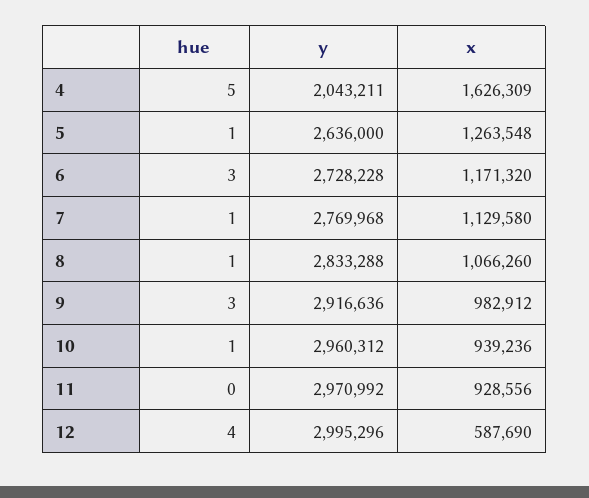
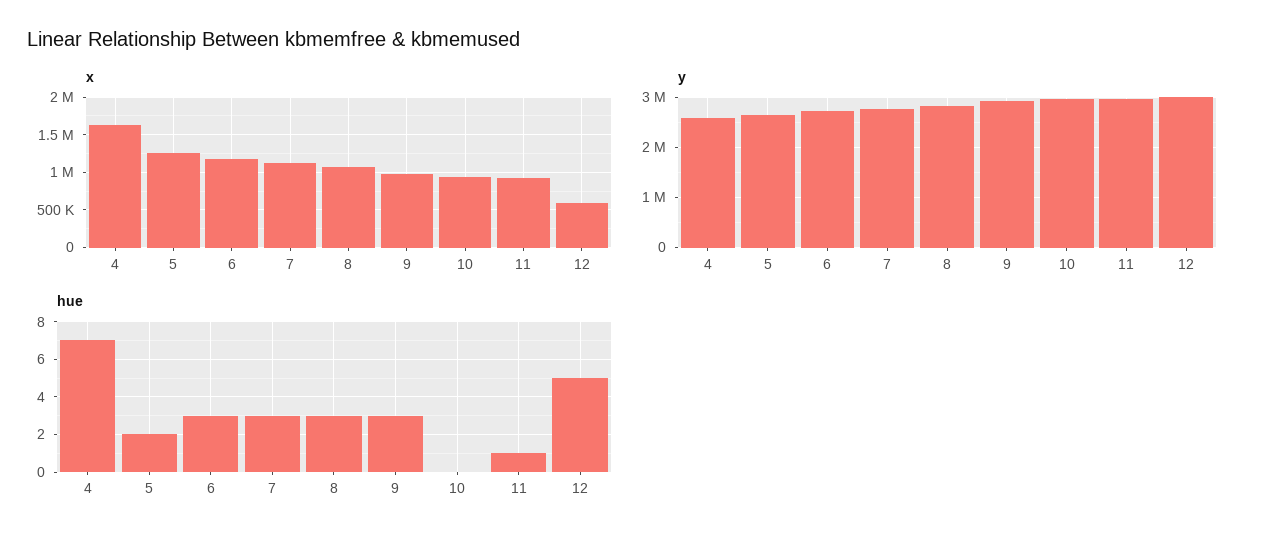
  {
    "hue": {
-     "4": 5,
+     "4": 7,
-     "5": 1,
+     "5": 2,
      "6": 3,
-     "7": 1,
+     "7": 3,
-     "8": 1,
+     "8": 3,
      "9": 3,
-     "10": 1,
+     "10": 0,
-     "11": 0,
+     "11": 1,
-     "12": 4
+     "12": 5
    },
    "y": {
-     "4": 2043211,
+     "4": 2600000,
      "5": 2636000,
      "6": 2728228,
      "7": 2769968,
      "8": 2833288,
      "9": 2916636,
      "10": 2960312,
      "11": 2970992,
      "12": 2995296
    },
    "x": {
      "4": 1626309,
      "5": 1263548,
      "6": 1171320,
      "7": 1129580,
      "8": 1066260,
      "9": 982912,
      "10": 939236,
      "11": 928556,
      "12": 587690
    }
  }

